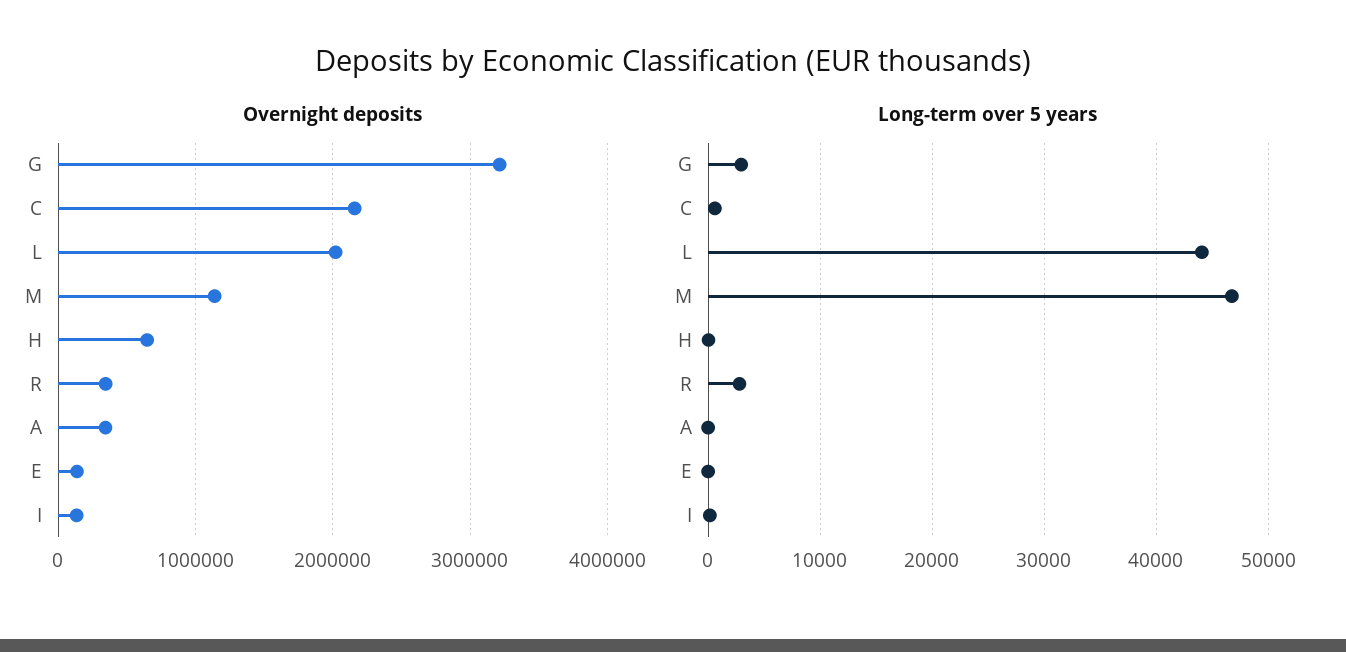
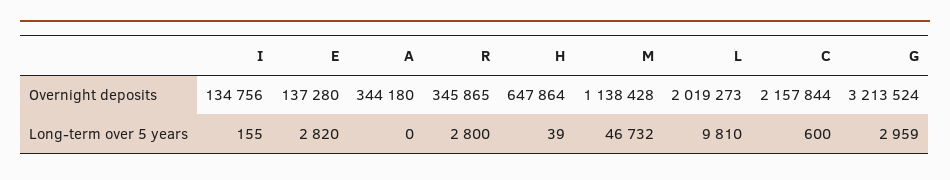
  {
    "Overnight deposits": {
      "G": 3213524,
      "C": 2157844,
      "L": 2019273,
      "M": 1138428,
      "H": 647864,
      "R": 345865,
      "A": 344180,
      "E": 137280,
      "I": 134756
    },
    "Long-term over 5 years": {
      "G": 2959,
      "C": 600,
-     "L": 44000,
+     "L": 9810,
      "M": 46732,
      "H": 39,
      "R": 2800,
      "A": 0,
-     "E": 0,
+     "E": 2820,
      "I": 155
    }
  }

